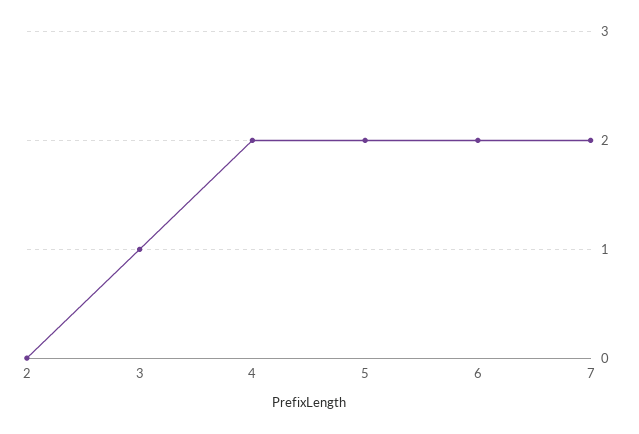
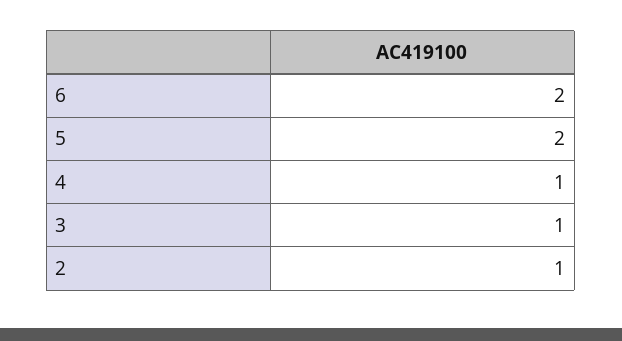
  {
-   "2": 0,
+   "2": 1,
    "3": 1,
-   "4": 2,
+   "4": 1,
    "5": 2,
-   "6": 2,
+   "6": 2
-   "7": 2
  }

